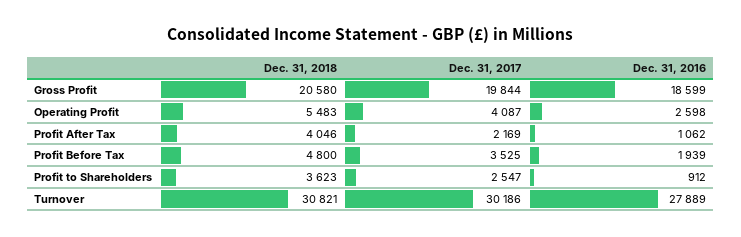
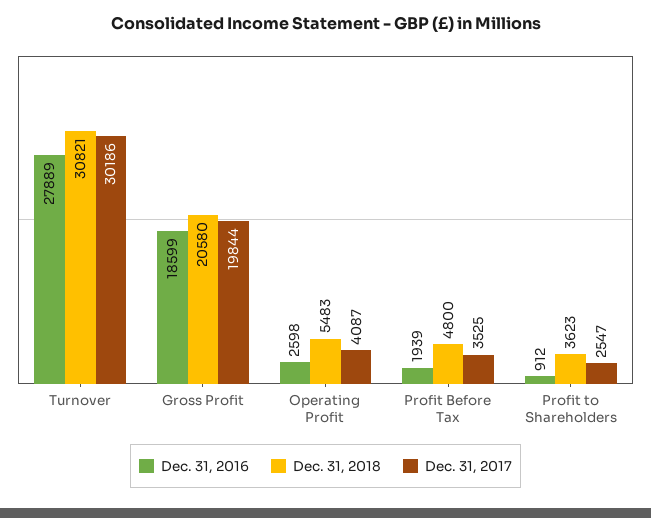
  {
    "Dec. 31, 2018": {
      "Gross Profit": 20580,
      "Operating Profit": 5483,
-     "Profit After Tax": 4046,
      "Profit Before Tax": 4800,
      "Profit to Shareholders": 3623,
      "Turnover": 30821
    },
    "Dec. 31, 2017": {
      "Gross Profit": 19844,
      "Operating Profit": 4087,
-     "Profit After Tax": 2169,
      "Profit Before Tax": 3525,
      "Profit to Shareholders": 2547,
      "Turnover": 30186
    },
    "Dec. 31, 2016": {
      "Gross Profit": 18599,
      "Operating Profit": 2598,
-     "Profit After Tax": 1062,
      "Profit Before Tax": 1939,
      "Profit to Shareholders": 912,
      "Turnover": 27889
    }
  }

